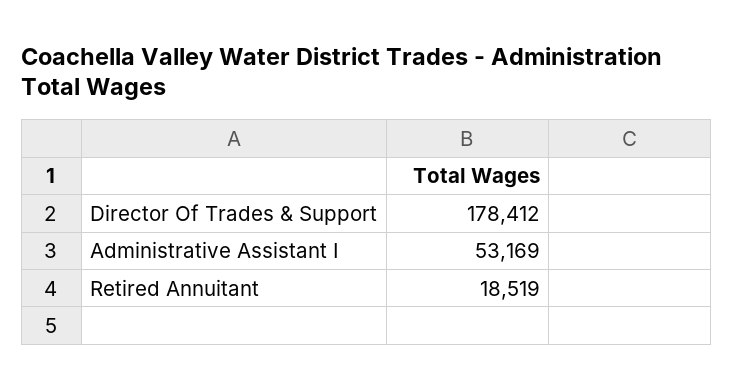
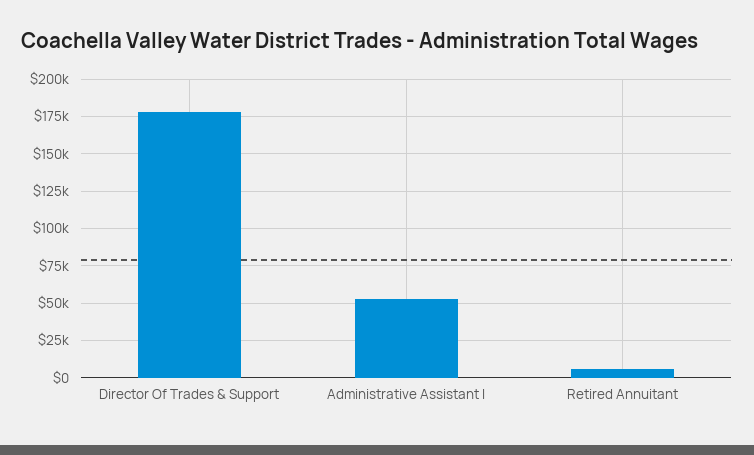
  {
    "Director Of Trades & Support": 178412,
    "Administrative Assistant I": 53169,
-   "Retired Annuitant": 18519
+   "Retired Annuitant": 5000
  }

